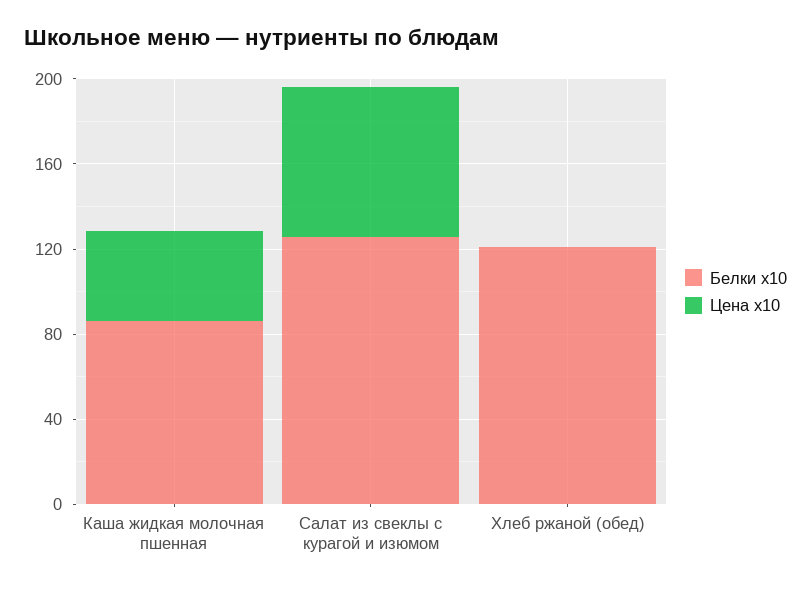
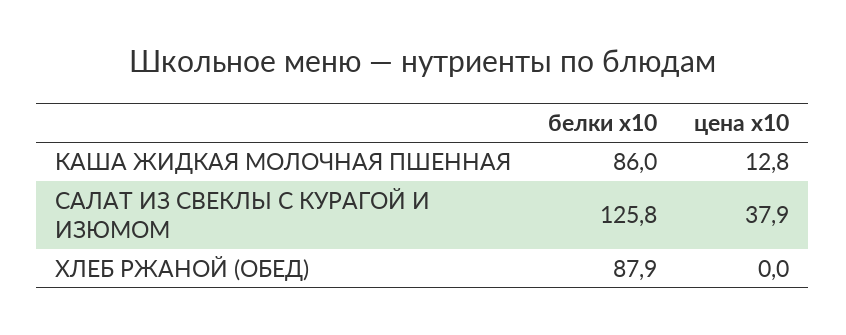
  {
    "Белки x10": {
      "Каша жидкая молочная пшенная": 86,
      "Салат из свеклы с курагой и изюмом": 125.8,
-     "Хлеб ржаной (обед)": 120
+     "Хлеб ржаной (обед)": 87.9
    },
    "Цена x10": {
-     "Каша жидкая молочная пшенная": 40,
+     "Каша жидкая молочная пшенная": 12.8,
-     "Салат из свеклы с курагой и изюмом": 70,
+     "Салат из свеклы с курагой и изюмом": 37.9,
      "Хлеб ржаной (обед)": 0
    }
  }

